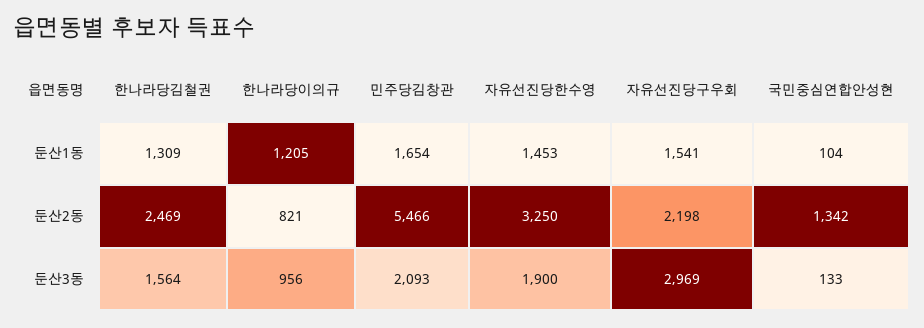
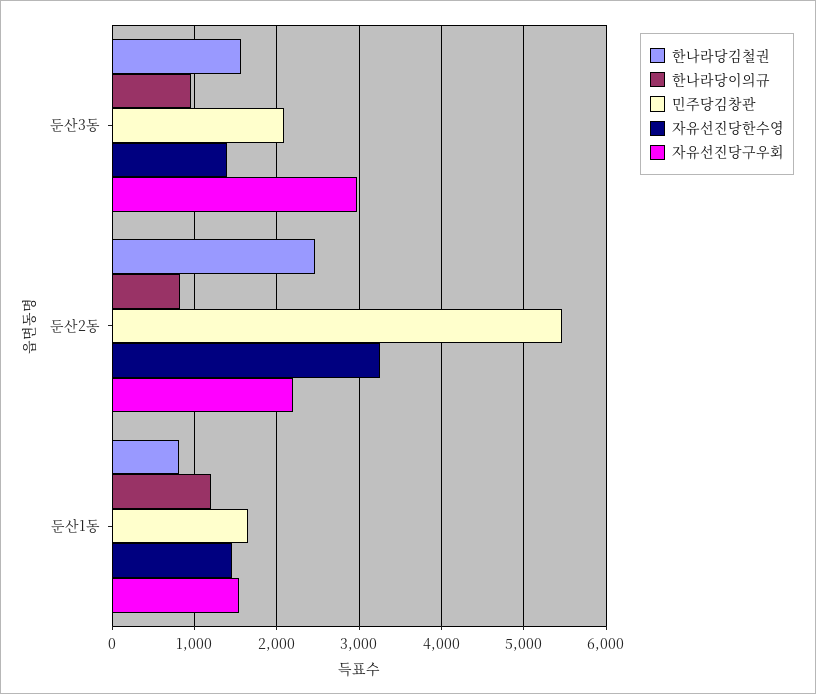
  {
    "한나라당김철권": {
-     "둔산1동": 1309,
+     "둔산1동": 800,
      "둔산2동": 2469,
      "둔산3동": 1564
    },
    "한나라당이의규": {
      "둔산1동": 1205,
      "둔산2동": 821,
      "둔산3동": 956
    },
    "민주당김창관": {
      "둔산1동": 1654,
      "둔산2동": 5466,
      "둔산3동": 2093
    },
    "자유선진당한수영": {
      "둔산1동": 1453,
      "둔산2동": 3250,
-     "둔산3동": 1900
+     "둔산3동": 1400
    },
    "자유선진당구우회": {
      "둔산1동": 1541,
      "둔산2동": 2198,
      "둔산3동": 2969
-   },
+   }
-   "국민중심연합안성현": {
-     "둔산1동": 104,
-     "둔산2동": 1342,
-     "둔산3동": 133
-   }
  }

